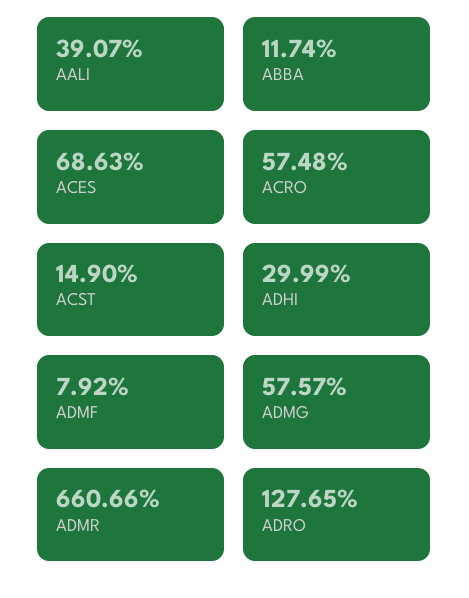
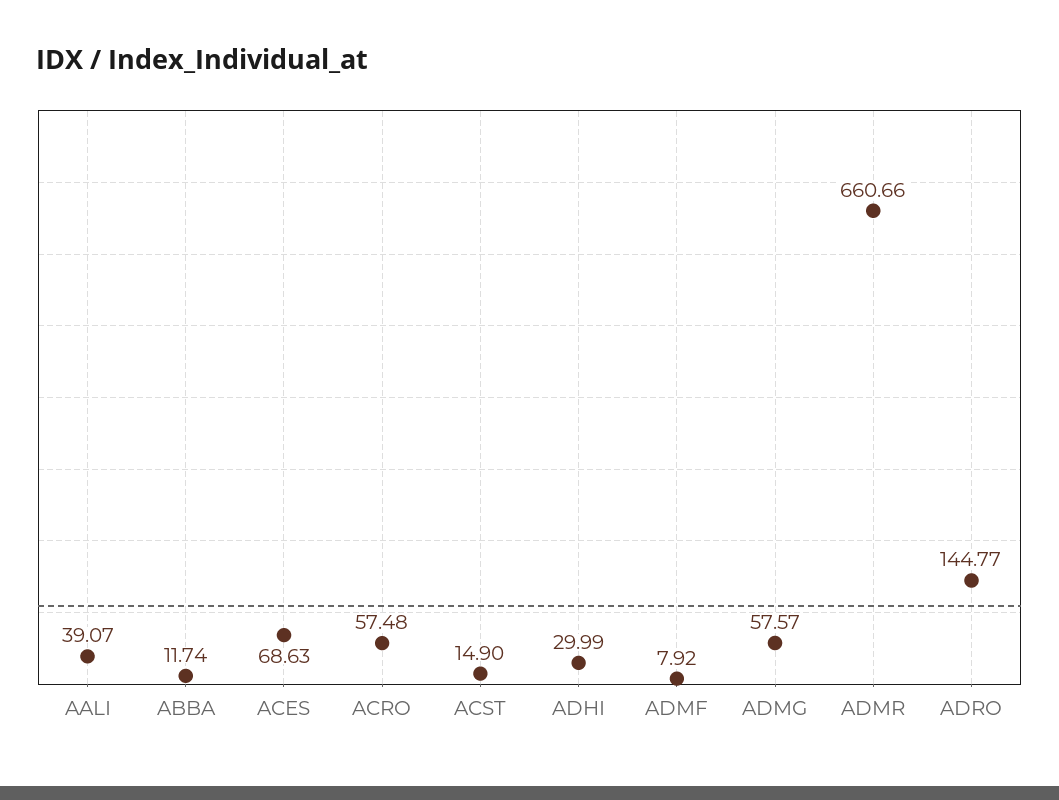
  {
    "AALI": 39.07,
    "ABBA": 11.74,
    "ACES": 68.63,
    "ACRO": 57.48,
    "ACST": 14.9,
    "ADHI": 29.99,
    "ADMF": 7.92,
    "ADMG": 57.57,
    "ADMR": 660.66,
-   "ADRO": 127.65
+   "ADRO": 144.77
  }

